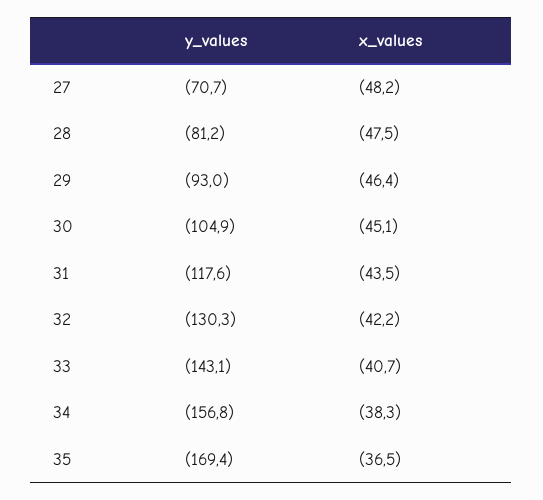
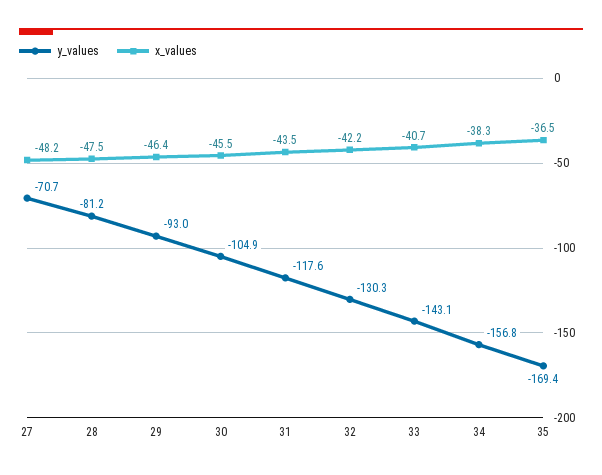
  {
    "y_values": {
      "27": -70.7,
      "28": -81.2,
      "29": -93,
      "30": -104.9,
      "31": -117.6,
      "32": -130.3,
      "33": -143.1,
      "34": -156.8,
      "35": -169.4
    },
    "x_values": {
      "27": -48.2,
      "28": -47.5,
      "29": -46.4,
-     "30": -45.1,
+     "30": -45.5,
      "31": -43.5,
      "32": -42.2,
      "33": -40.7,
      "34": -38.3,
      "35": -36.5
    }
  }

